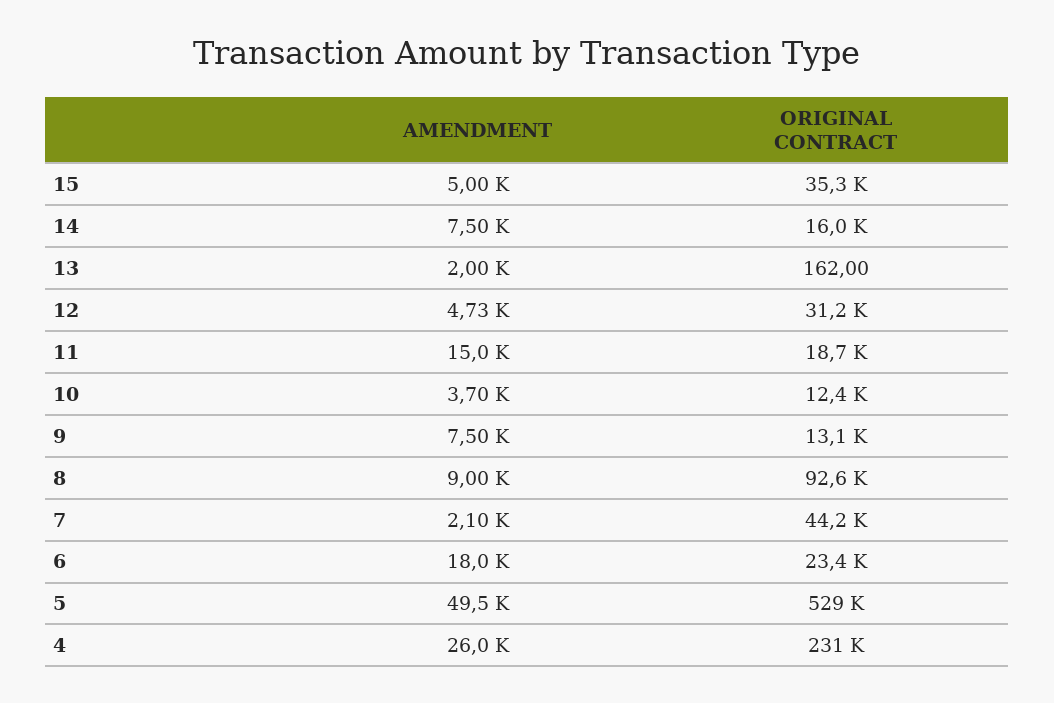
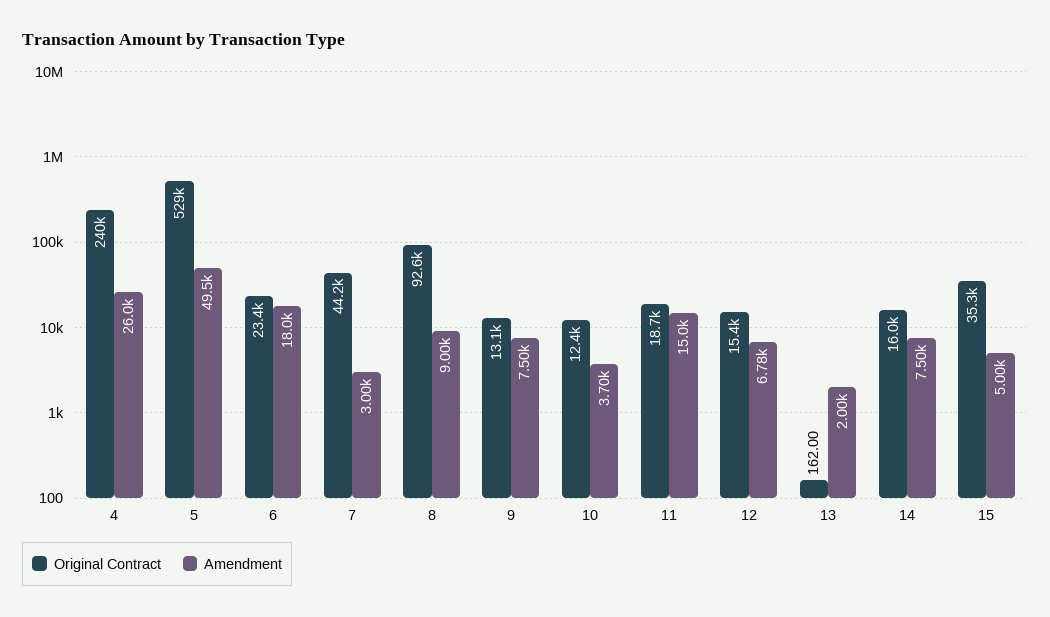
  {
    "AMENDMENT": {
      "15": 5000,
      "14": 7500,
      "13": 2000,
-     "12": 4730,
+     "12": 6780,
      "11": 15000,
      "10": 3700,
      "9": 7500,
      "8": 9000,
-     "7": 2100,
+     "7": 3000,
      "6": 18000,
      "5": 49500,
      "4": 26000
    },
    "ORIGINAL CONTRACT": {
      "15": 35300,
      "14": 16000,
      "13": 162,
-     "12": 31200,
+     "12": 15400,
      "11": 18700,
      "10": 12400,
      "9": 13100,
      "8": 92600,
      "7": 44200,
      "6": 23400,
      "5": 529000,
-     "4": 231000
+     "4": 240000
    }
  }

